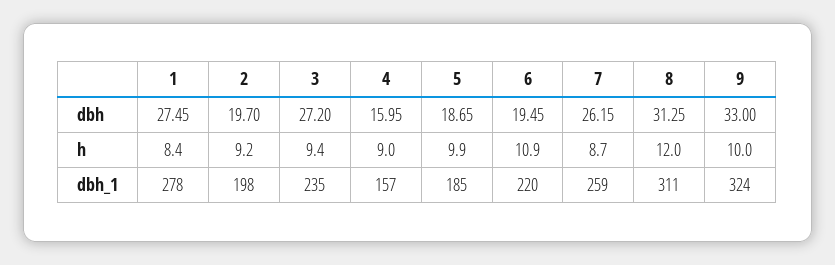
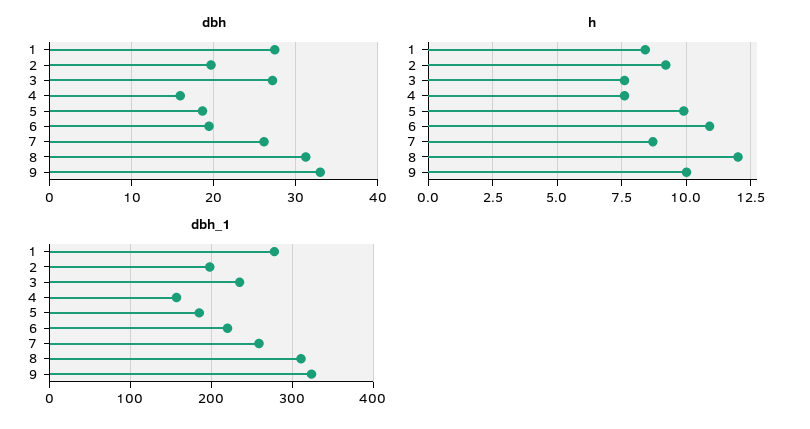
  {
    "dbh": {
      "1": 27.45,
      "2": 19.7,
      "3": 27.2,
      "4": 15.95,
      "5": 18.65,
      "6": 19.45,
      "7": 26.15,
      "8": 31.25,
      "9": 33
    },
    "h": {
      "1": 8.4,
      "2": 9.2,
-     "3": 9.4,
+     "3": 7.5,
-     "4": 9,
+     "4": 7.5,
      "5": 9.9,
      "6": 10.9,
      "7": 8.7,
      "8": 12,
      "9": 10
    },
    "dbh_1": {
      "1": 278,
      "2": 198,
      "3": 235,
      "4": 157,
      "5": 185,
      "6": 220,
      "7": 259,
      "8": 311,
      "9": 324
    }
  }

